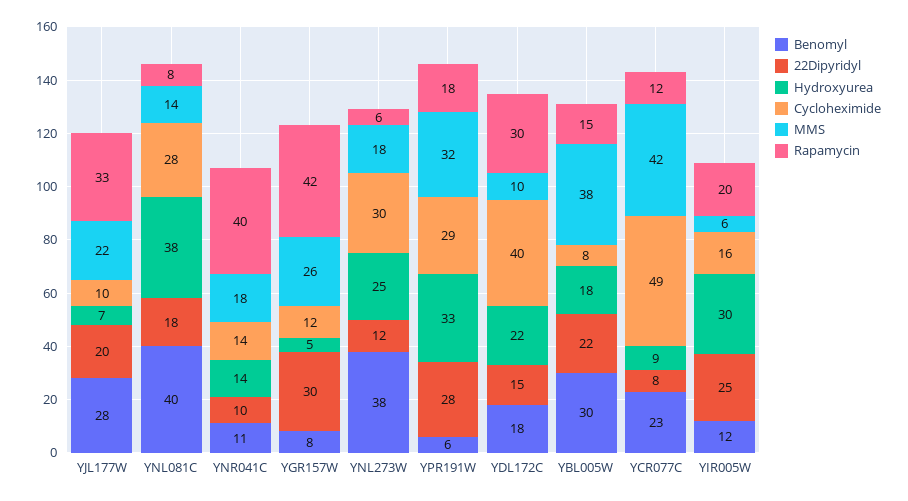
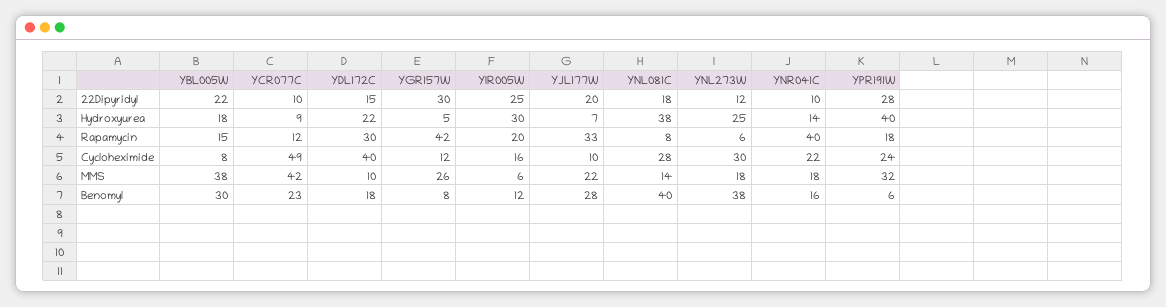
  {
    "Benomyl": {
      "YJL177W": 28,
      "YNL081C": 40,
-     "YNR041C": 11,
+     "YNR041C": 16,
      "YGR157W": 8,
      "YNL273W": 38,
      "YPR191W": 6,
      "YDL172C": 18,
      "YBL005W": 30,
      "YCR077C": 23,
      "YIR005W": 12
    },
    "22Dipyridyl": {
      "YJL177W": 20,
      "YNL081C": 18,
      "YNR041C": 10,
      "YGR157W": 30,
      "YNL273W": 12,
      "YPR191W": 28,
      "YDL172C": 15,
      "YBL005W": 22,
-     "YCR077C": 8,
+     "YCR077C": 10,
      "YIR005W": 25
    },
    "Hydroxyurea": {
      "YJL177W": 7,
      "YNL081C": 38,
      "YNR041C": 14,
      "YGR157W": 5,
      "YNL273W": 25,
-     "YPR191W": 33,
+     "YPR191W": 40,
      "YDL172C": 22,
      "YBL005W": 18,
      "YCR077C": 9,
      "YIR005W": 30
    },
    "Cycloheximide": {
      "YJL177W": 10,
      "YNL081C": 28,
-     "YNR041C": 14,
+     "YNR041C": 22,
      "YGR157W": 12,
      "YNL273W": 30,
-     "YPR191W": 29,
+     "YPR191W": 24,
      "YDL172C": 40,
      "YBL005W": 8,
      "YCR077C": 49,
      "YIR005W": 16
    },
    "MMS": {
      "YJL177W": 22,
      "YNL081C": 14,
      "YNR041C": 18,
      "YGR157W": 26,
      "YNL273W": 18,
      "YPR191W": 32,
      "YDL172C": 10,
      "YBL005W": 38,
      "YCR077C": 42,
      "YIR005W": 6
    },
    "Rapamycin": {
      "YJL177W": 33,
      "YNL081C": 8,
      "YNR041C": 40,
      "YGR157W": 42,
      "YNL273W": 6,
      "YPR191W": 18,
      "YDL172C": 30,
      "YBL005W": 15,
      "YCR077C": 12,
      "YIR005W": 20
    }
  }

